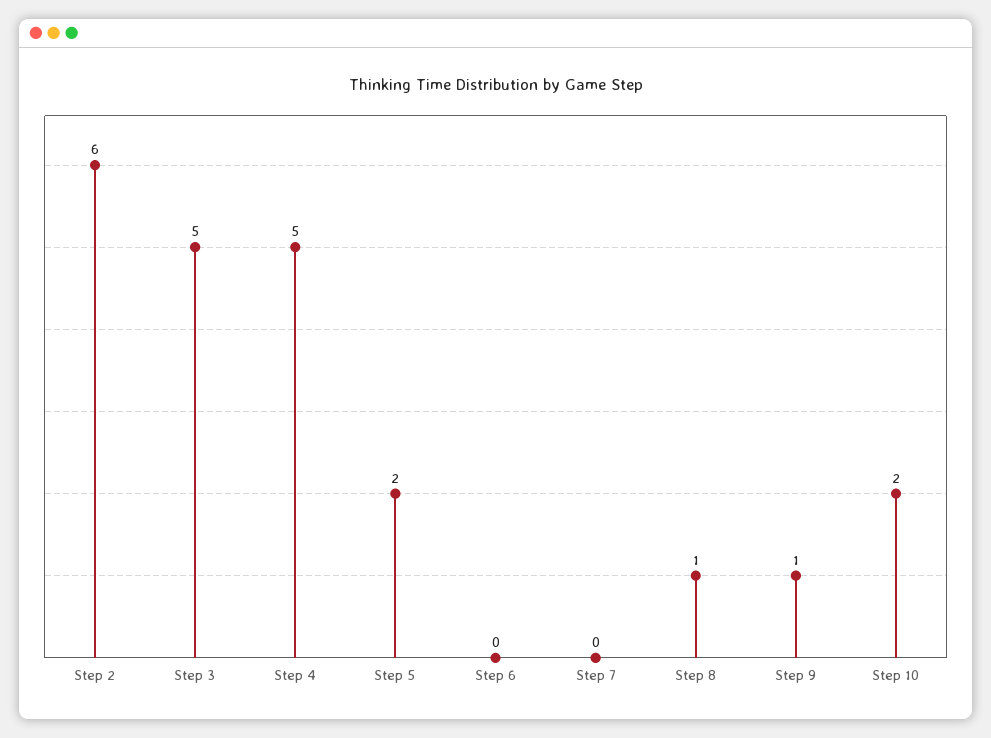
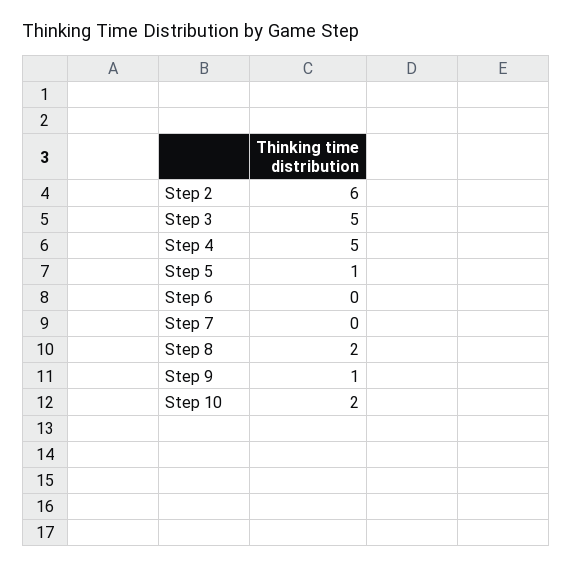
  {
    "Step 2": 6,
    "Step 3": 5,
    "Step 4": 5,
-   "Step 5": 2,
+   "Step 5": 1,
    "Step 6": 0,
    "Step 7": 0,
-   "Step 8": 1,
+   "Step 8": 2,
    "Step 9": 1,
    "Step 10": 2
  }

